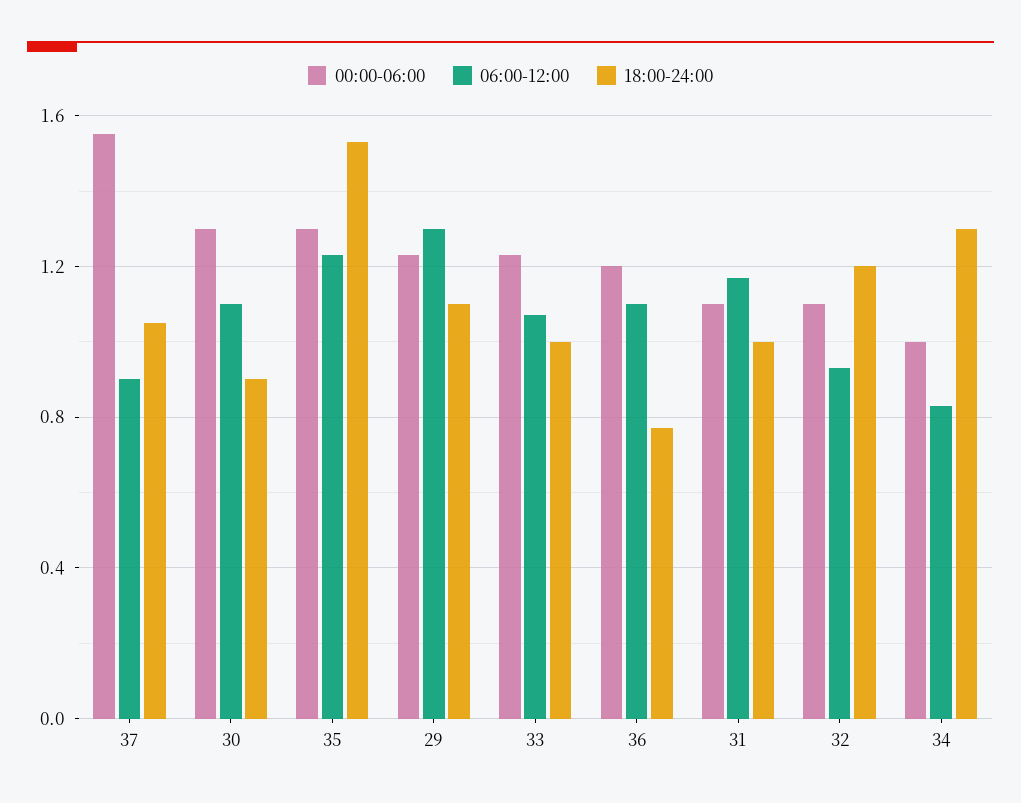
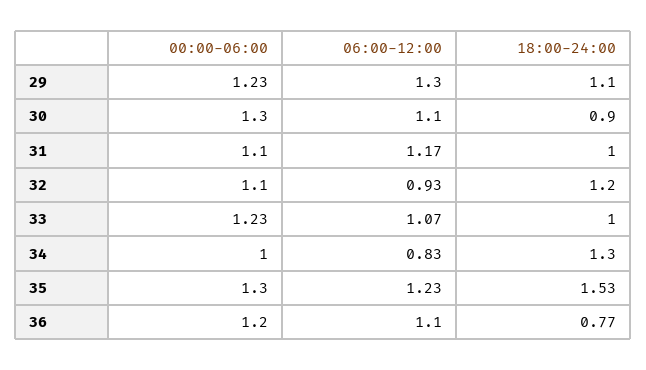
  {
    "00:00-06:00": {
-     "37": 1.55,
      "30": 1.3,
      "35": 1.3,
      "29": 1.23,
      "33": 1.23,
      "36": 1.2,
      "31": 1.1,
      "32": 1.1,
      "34": 1
    },
    "06:00-12:00": {
-     "37": 0.9,
      "30": 1.1,
      "35": 1.23,
      "29": 1.3,
      "33": 1.07,
      "36": 1.1,
      "31": 1.17,
      "32": 0.93,
      "34": 0.83
    },
    "18:00-24:00": {
-     "37": 1.05,
      "30": 0.9,
      "35": 1.53,
      "29": 1.1,
      "33": 1,
      "36": 0.77,
      "31": 1,
      "32": 1.2,
      "34": 1.3
    }
  }

